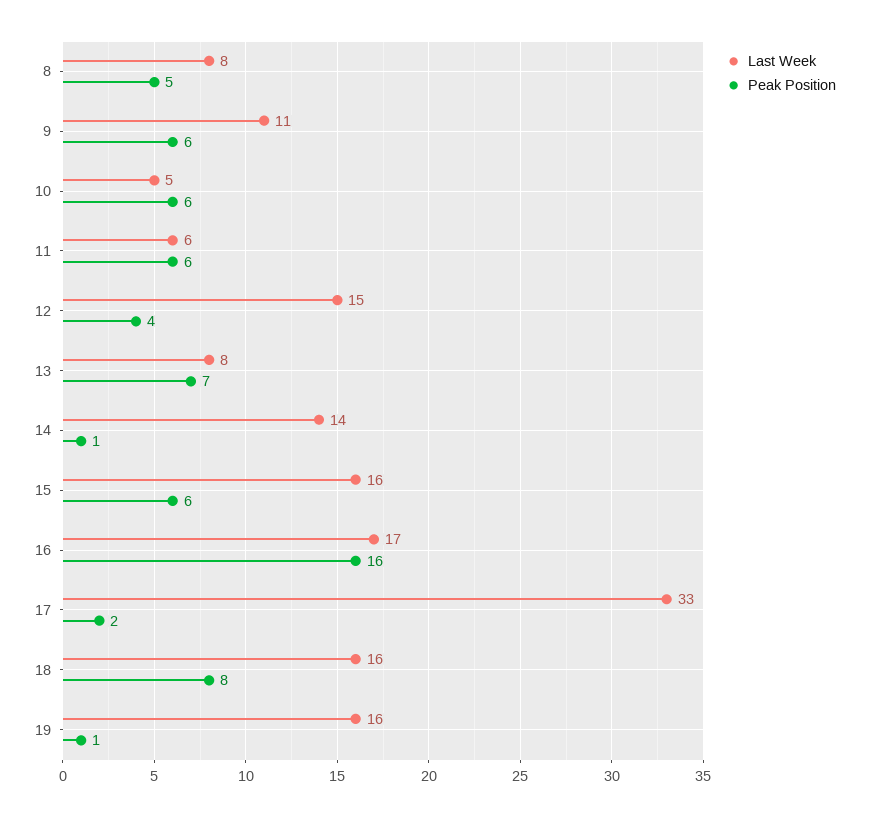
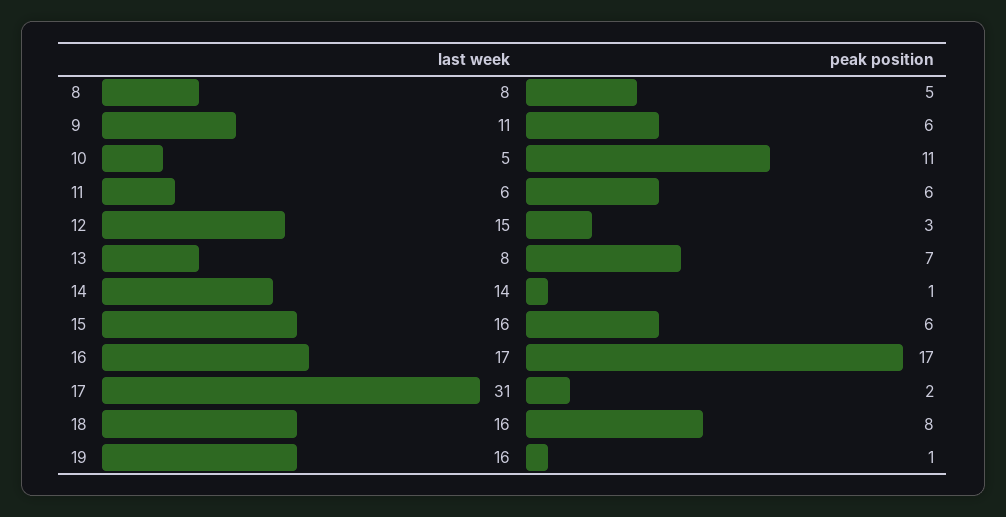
  {
    "Last Week": {
      "8": 8,
      "9": 11,
      "10": 5,
      "11": 6,
      "12": 15,
      "13": 8,
      "14": 14,
      "15": 16,
      "16": 17,
-     "17": 33,
+     "17": 31,
      "18": 16,
      "19": 16
    },
    "Peak Position": {
      "8": 5,
      "9": 6,
-     "10": 6,
+     "10": 11,
      "11": 6,
-     "12": 4,
+     "12": 3,
      "13": 7,
      "14": 1,
      "15": 6,
-     "16": 16,
+     "16": 17,
      "17": 2,
      "18": 8,
      "19": 1
    }
  }

